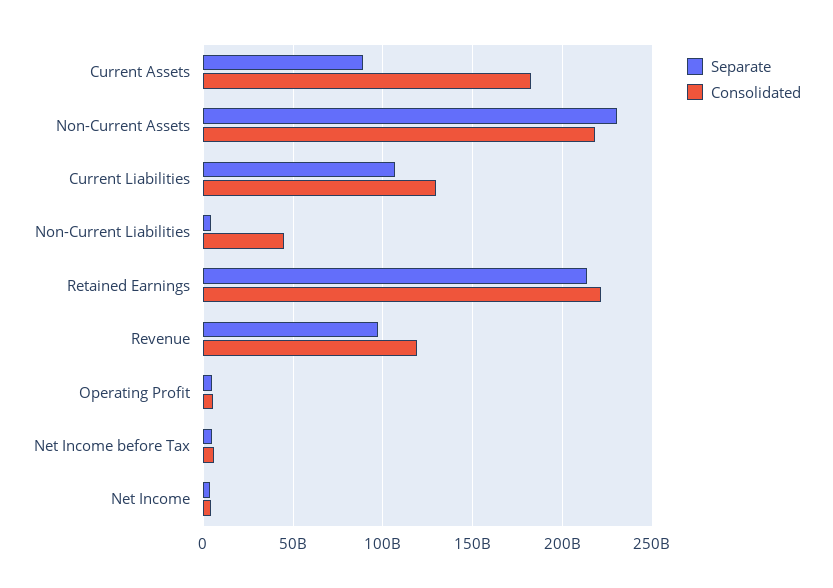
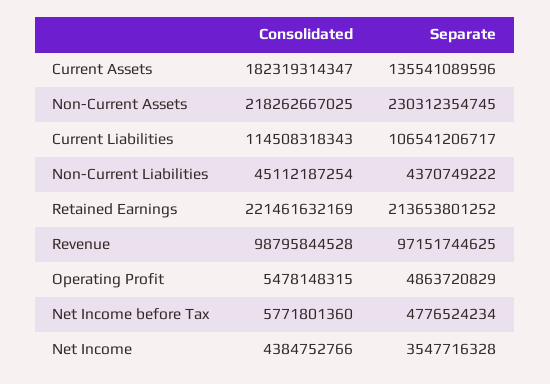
  {
    "Separate": {
-     "Current Assets": 90000000000,
+     "Current Assets": 135541089596,
      "Non-Current Assets": 230312354745,
      "Current Liabilities": 106541206717,
      "Non-Current Liabilities": 4370749222,
      "Retained Earnings": 213653801252,
      "Revenue": 97151744625,
      "Operating Profit": 4863720829,
      "Net Income before Tax": 4776524234,
      "Net Income": 3547716328
    },
    "Consolidated": {
      "Current Assets": 182319314347,
      "Non-Current Assets": 218262667025,
-     "Current Liabilities": 130000000000,
+     "Current Liabilities": 114508318343,
      "Non-Current Liabilities": 45112187254,
      "Retained Earnings": 221461632169,
-     "Revenue": 120000000000,
+     "Revenue": 98795844528,
      "Operating Profit": 5478148315,
      "Net Income before Tax": 5771801360,
      "Net Income": 4384752766
    }
  }

